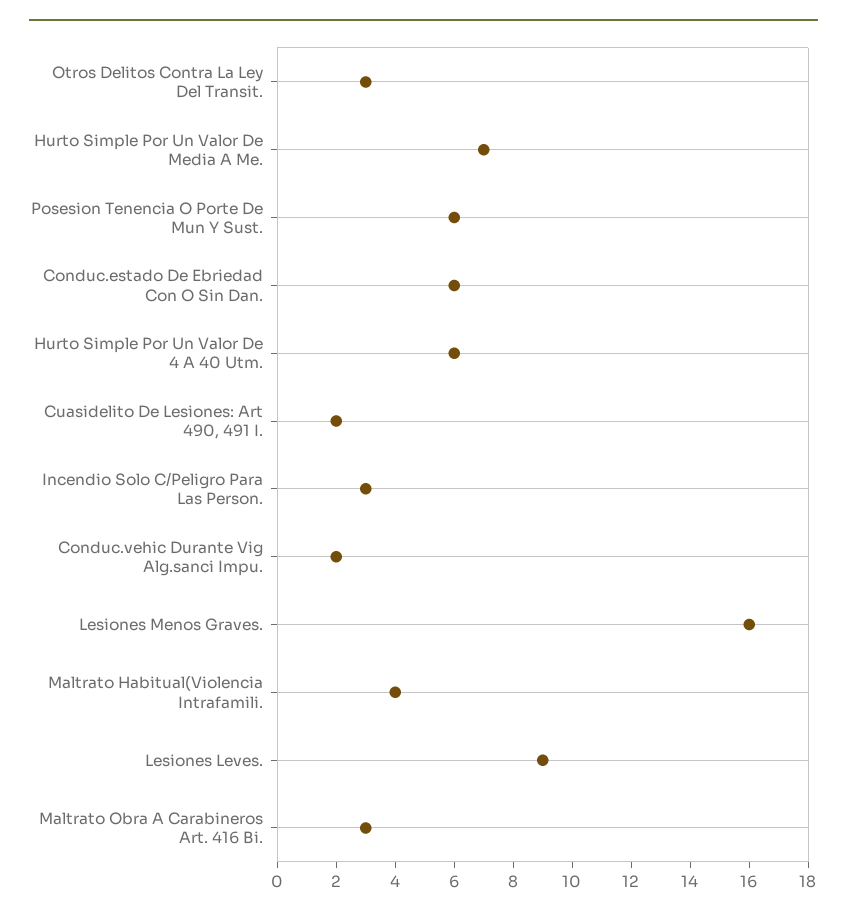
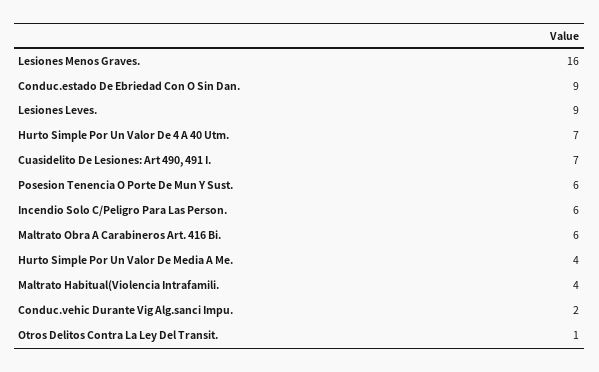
  {
-   "Otros Delitos Contra La Ley Del Transit.": 3,
+   "Otros Delitos Contra La Ley Del Transit.": 1,
-   "Hurto Simple Por Un Valor De Media A Me.": 7,
+   "Hurto Simple Por Un Valor De Media A Me.": 4,
    "Posesion Tenencia O Porte De Mun Y Sust.": 6,
-   "Conduc.estado De Ebriedad Con O Sin Dan.": 6,
+   "Conduc.estado De Ebriedad Con O Sin Dan.": 9,
-   "Hurto Simple Por Un Valor De 4 A 40 Utm.": 6,
+   "Hurto Simple Por Un Valor De 4 A 40 Utm.": 7,
-   "Cuasidelito De Lesiones: Art 490, 491 I.": 2,
+   "Cuasidelito De Lesiones: Art 490, 491 I.": 7,
-   "Incendio Solo C/Peligro Para Las Person.": 3,
+   "Incendio Solo C/Peligro Para Las Person.": 6,
    "Conduc.vehic Durante Vig Alg.sanci Impu.": 2,
    "Lesiones Menos Graves.": 16,
    "Maltrato Habitual(Violencia Intrafamili.": 4,
    "Lesiones Leves.": 9,
-   "Maltrato Obra A Carabineros Art. 416 Bi.": 3
+   "Maltrato Obra A Carabineros Art. 416 Bi.": 6
  }

